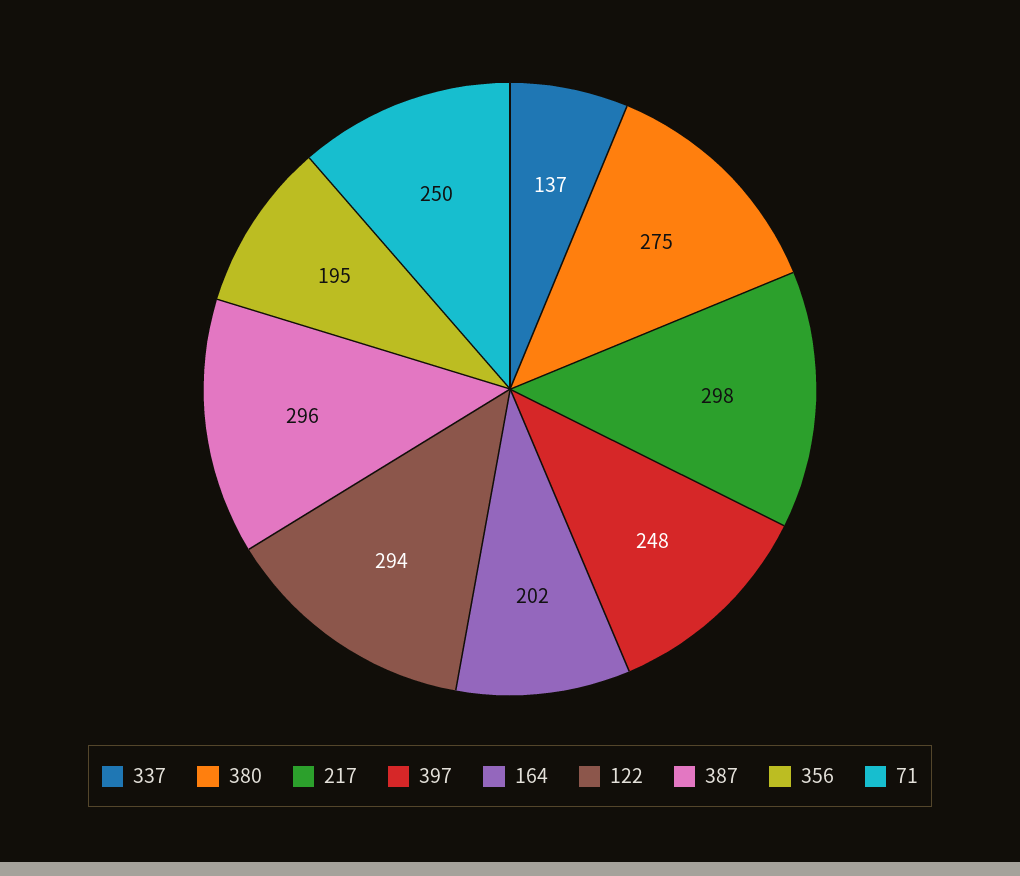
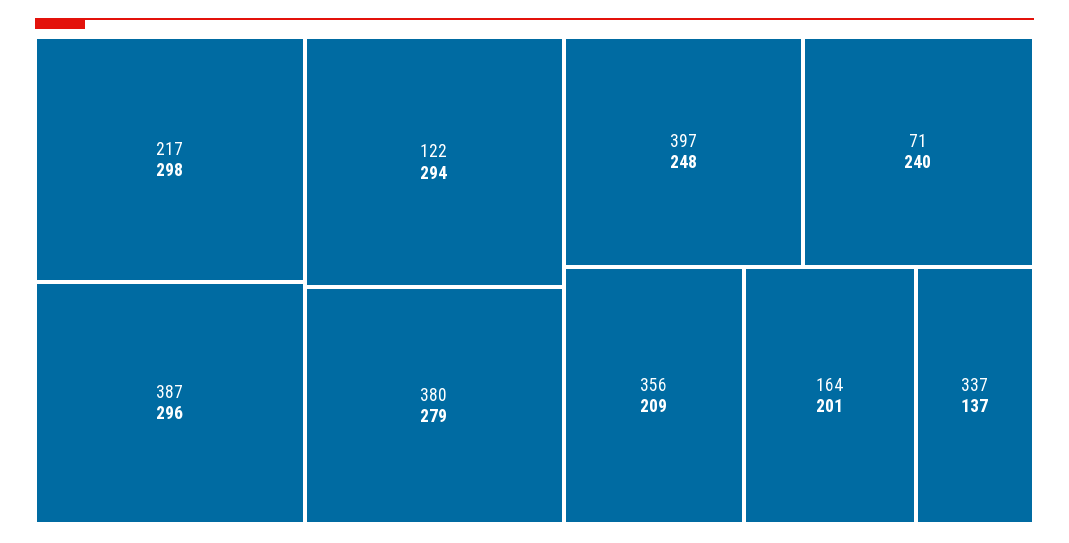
  {
    "337": 137,
-   "380": 275,
+   "380": 279,
    "217": 298,
    "397": 248,
-   "164": 202,
+   "164": 201,
    "122": 294,
    "387": 296,
-   "356": 195,
+   "356": 209,
-   "71": 250
+   "71": 240
  }

